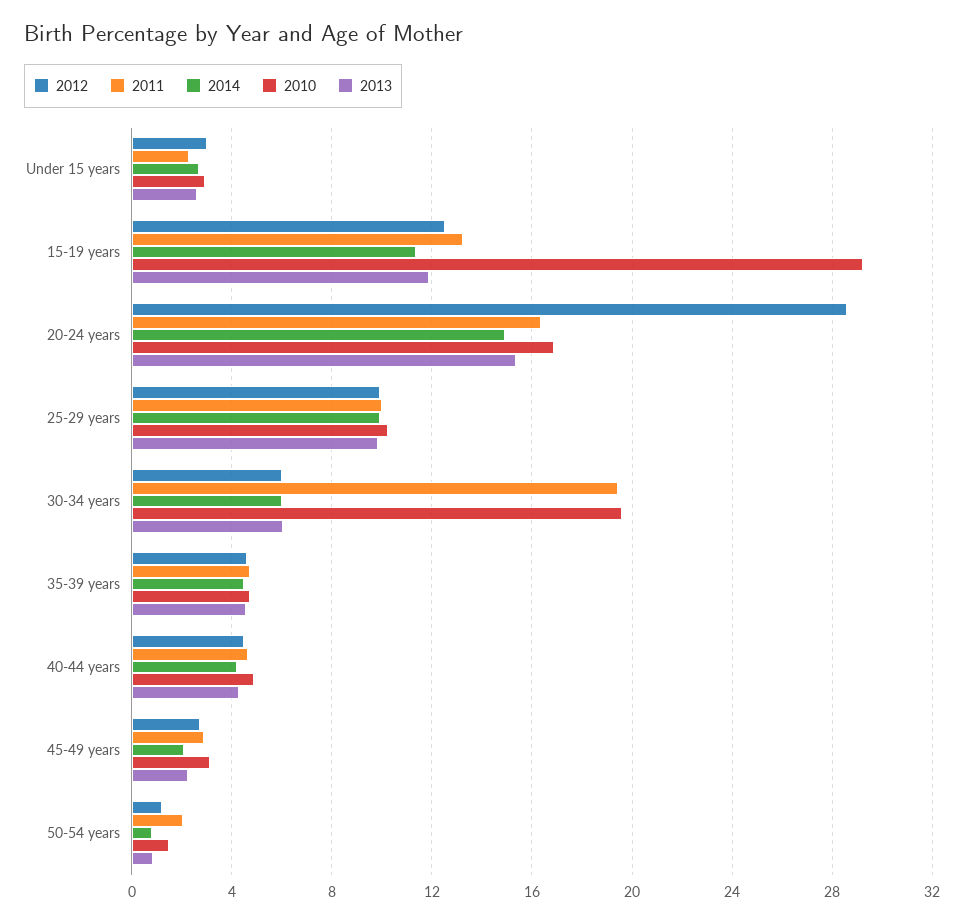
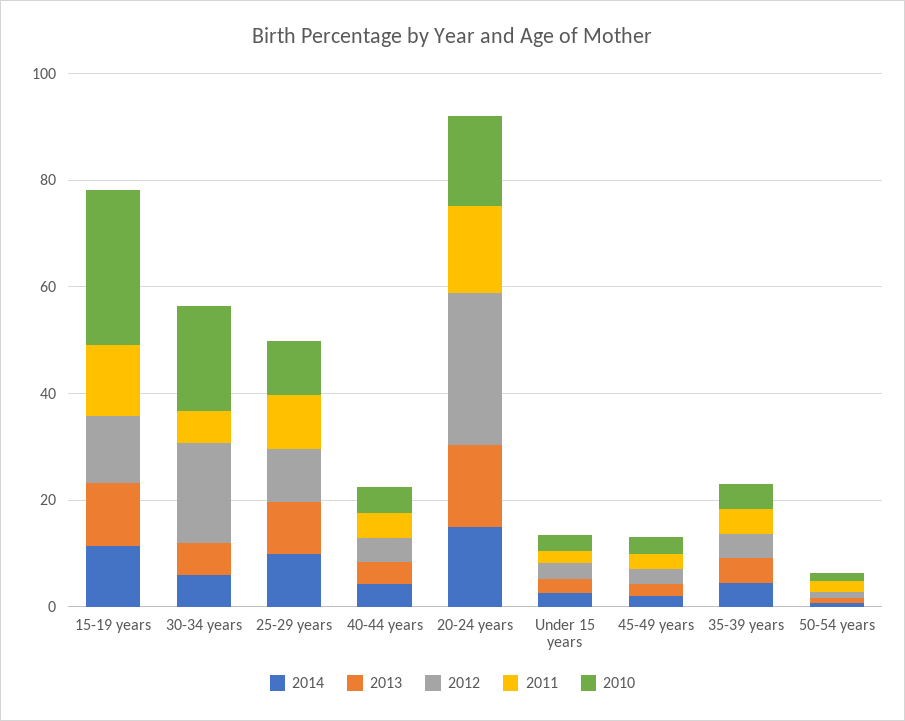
  {
    "2012": {
      "Under 15 years": 3,
      "15-19 years": 12.5,
      "20-24 years": 28.5,
      "25-29 years": 10,
-     "30-34 years": 6,
+     "30-34 years": 20,
      "35-39 years": 4.5,
      "40-44 years": 4.5,
      "45-49 years": 2.5,
      "50-54 years": 1
    },
    "2011": {
      "Under 15 years": 2.5,
      "15-19 years": 13,
      "20-24 years": 16.5,
      "25-29 years": 10,
-     "30-34 years": 19.5,
+     "30-34 years": 5,
      "35-39 years": 4.5,
      "40-44 years": 4.5,
      "45-49 years": 3,
      "50-54 years": 2
    },
    "2014": {
      "Under 15 years": 2.5,
      "15-19 years": 11.5,
      "20-24 years": 15,
      "25-29 years": 10,
      "30-34 years": 6,
      "35-39 years": 4.5,
      "40-44 years": 4,
      "45-49 years": 2,
      "50-54 years": 1
    },
    "2010": {
      "Under 15 years": 3,
      "15-19 years": 29,
      "20-24 years": 17,
      "25-29 years": 10,
      "30-34 years": 19.5,
      "35-39 years": 4.5,
      "40-44 years": 5,
      "45-49 years": 3,
      "50-54 years": 1.5
    },
    "2013": {
      "Under 15 years": 2.5,
      "15-19 years": 12,
      "20-24 years": 15.5,
      "25-29 years": 10,
      "30-34 years": 6,
      "35-39 years": 4.5,
      "40-44 years": 4.5,
      "45-49 years": 2,
      "50-54 years": 1
    }
  }

